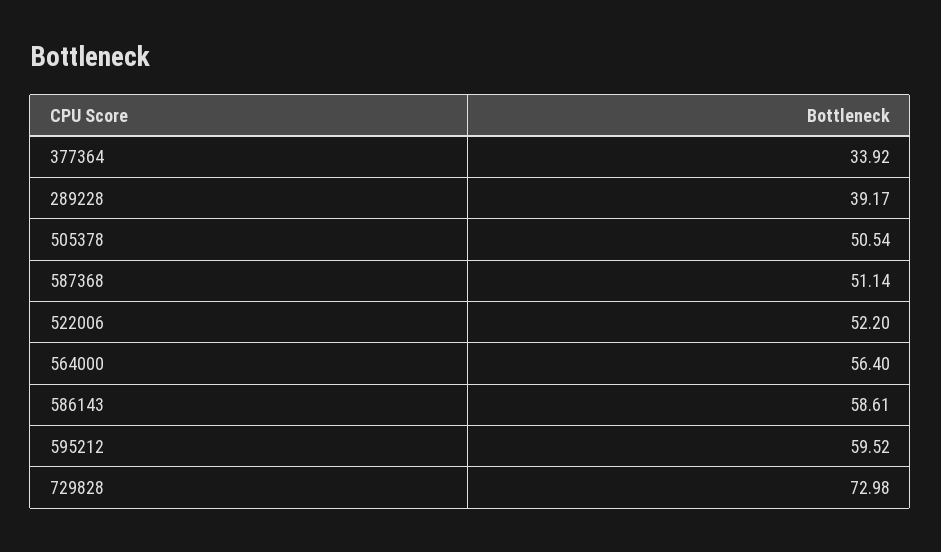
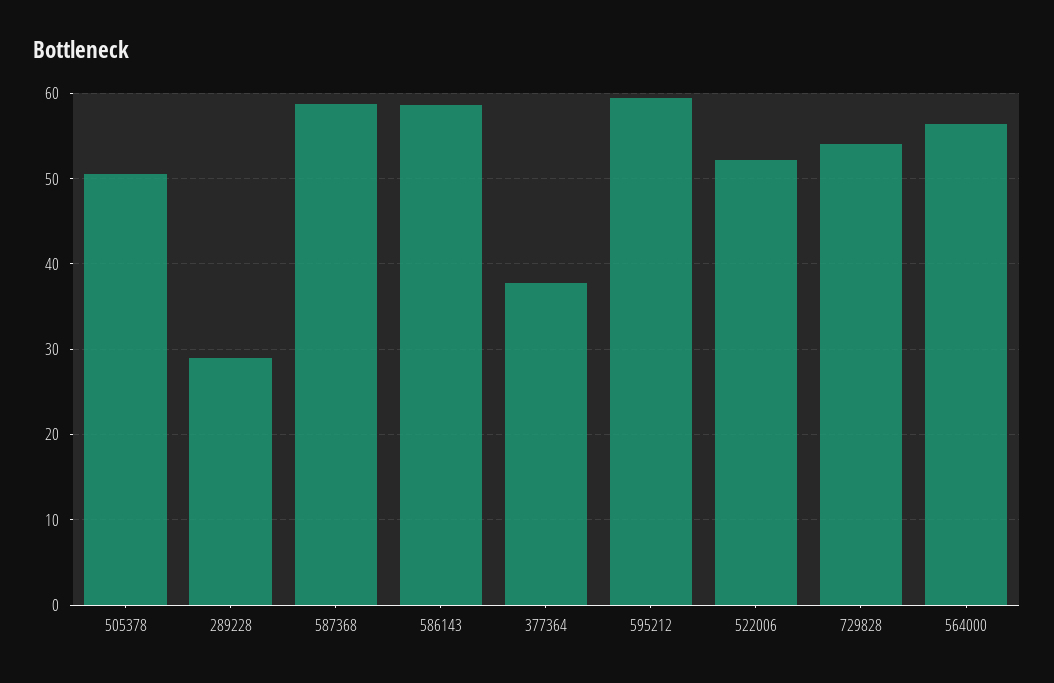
  {
-   "377364": 33.92,
+   "377364": 38,
-   "289228": 39.17,
+   "289228": 29,
    "505378": 50.54,
-   "587368": 51.14,
+   "587368": 59,
    "522006": 52.2,
    "564000": 56.4,
    "586143": 58.61,
    "595212": 59.52,
-   "729828": 72.98
+   "729828": 54
  }

